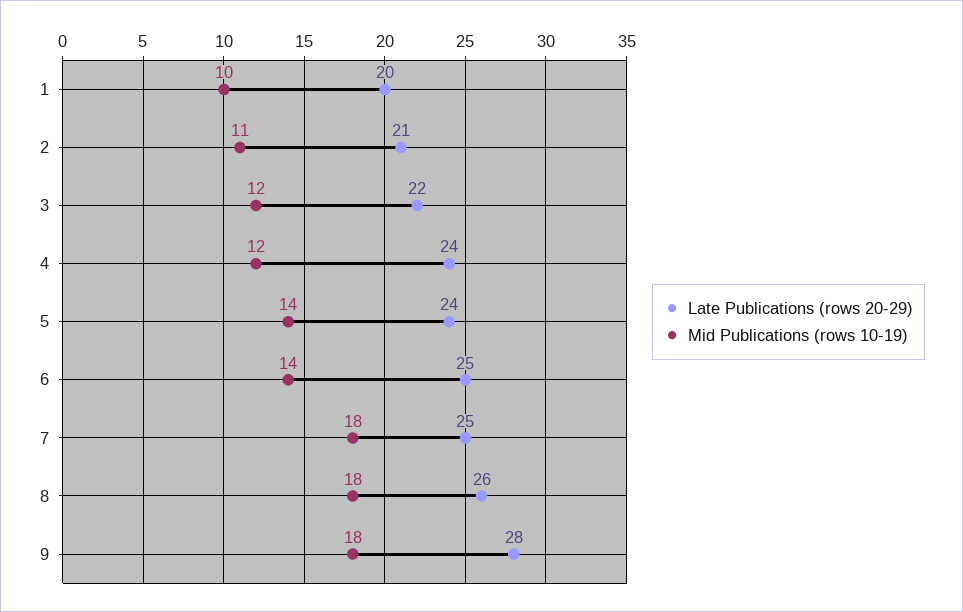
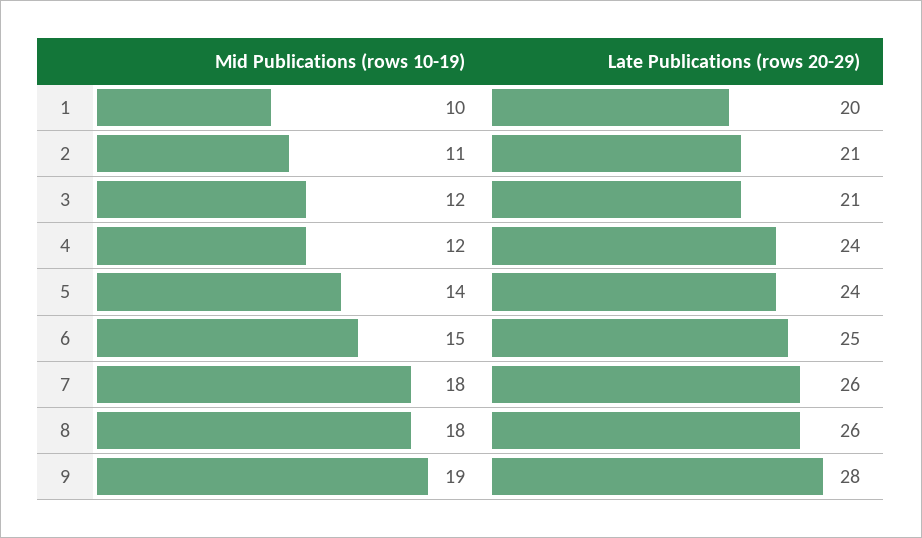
  {
    "Late Publications (rows 20-29)": {
      "1": 20,
      "2": 21,
-     "3": 22,
+     "3": 21,
      "4": 24,
      "5": 24,
      "6": 25,
-     "7": 25,
+     "7": 26,
      "8": 26,
      "9": 28
    },
    "Mid Publications (rows 10-19)": {
      "1": 10,
      "2": 11,
      "3": 12,
      "4": 12,
      "5": 14,
-     "6": 14,
+     "6": 15,
      "7": 18,
      "8": 18,
-     "9": 18
+     "9": 19
    }
  }

